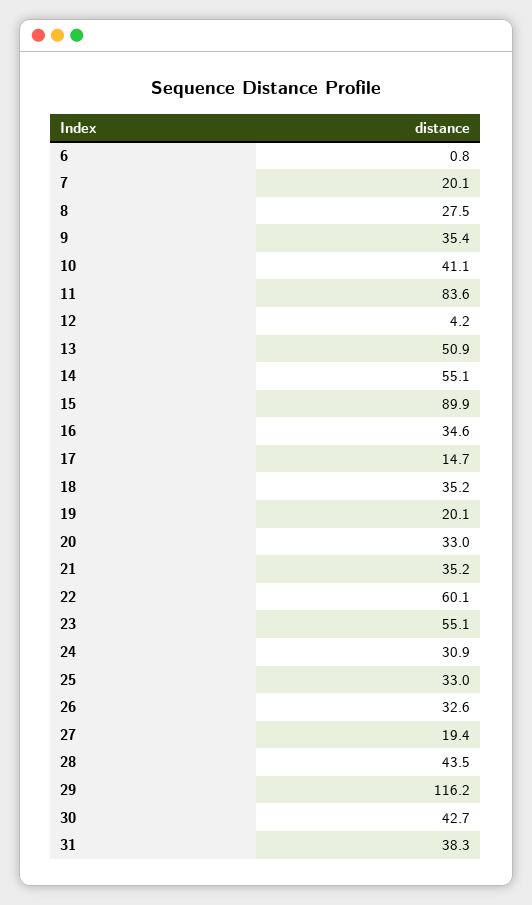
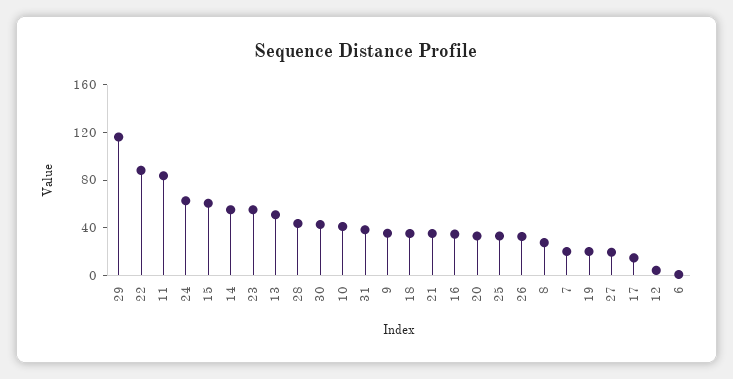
  {
    "6": 0.8,
    "7": 20.1,
    "8": 27.5,
    "9": 35.4,
    "10": 41.1,
    "11": 83.6,
    "12": 4.2,
    "13": 50.9,
    "14": 55.1,
-   "15": 89.9,
+   "15": 60,
    "16": 34.6,
    "17": 14.7,
    "18": 35.2,
    "19": 20.1,
    "20": 33,
    "21": 35.2,
-   "22": 60.1,
+   "22": 90,
    "23": 55.1,
-   "24": 30.9,
+   "24": 60,
    "25": 33,
    "26": 32.6,
    "27": 19.4,
    "28": 43.5,
    "29": 116.2,
    "30": 42.7,
    "31": 38.3
  }

